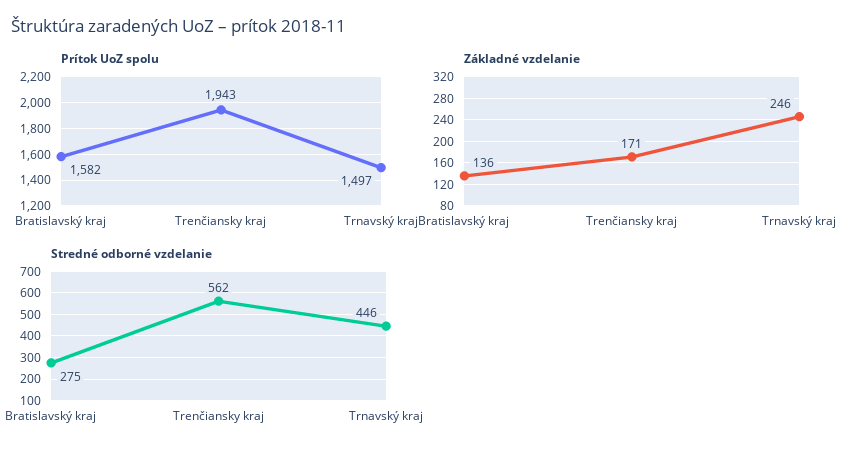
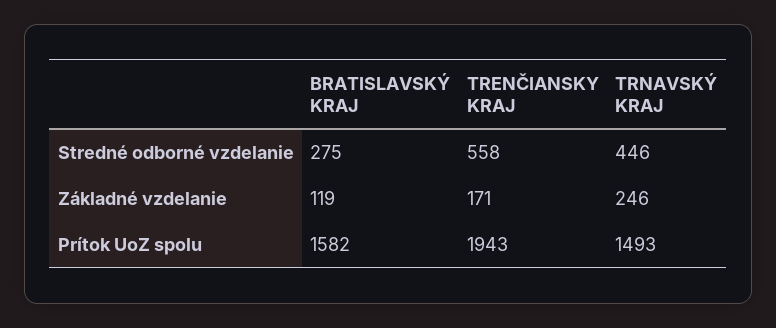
  {
    "Prítok UoZ spolu": {
      "Bratislavský kraj": 1582,
      "Trenčiansky kraj": 1943,
-     "Trnavský kraj": 1497
+     "Trnavský kraj": 1493
    },
    "Základné vzdelanie": {
-     "Bratislavský kraj": 136,
+     "Bratislavský kraj": 119,
      "Trenčiansky kraj": 171,
      "Trnavský kraj": 246
    },
    "Stredné odborné vzdelanie": {
      "Bratislavský kraj": 275,
-     "Trenčiansky kraj": 562,
+     "Trenčiansky kraj": 558,
      "Trnavský kraj": 446
    }
  }

